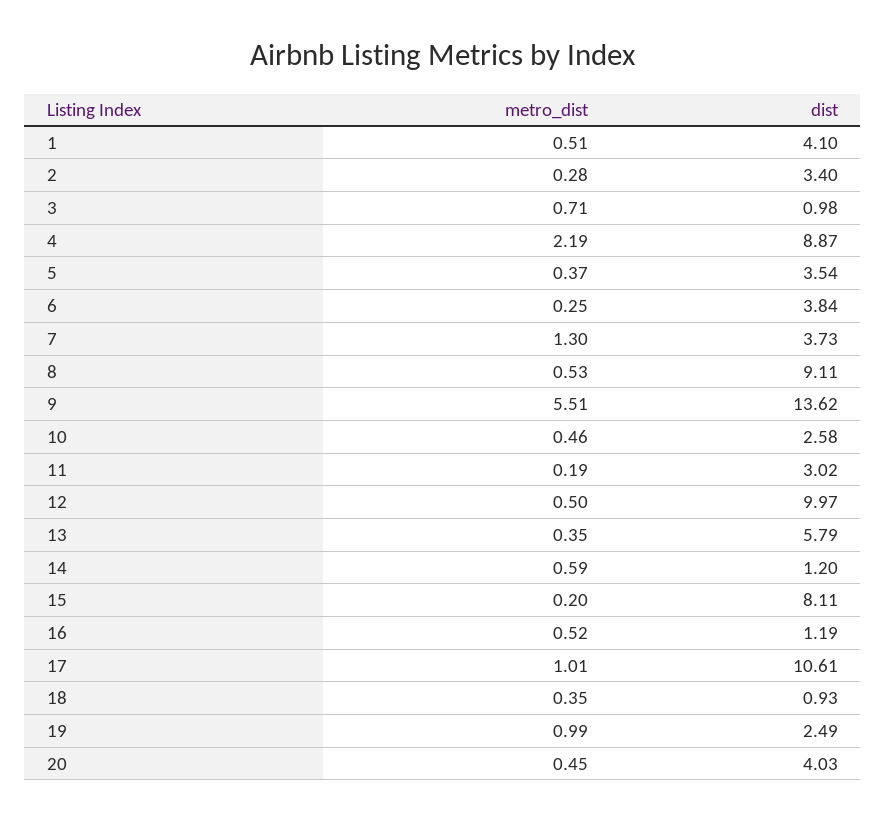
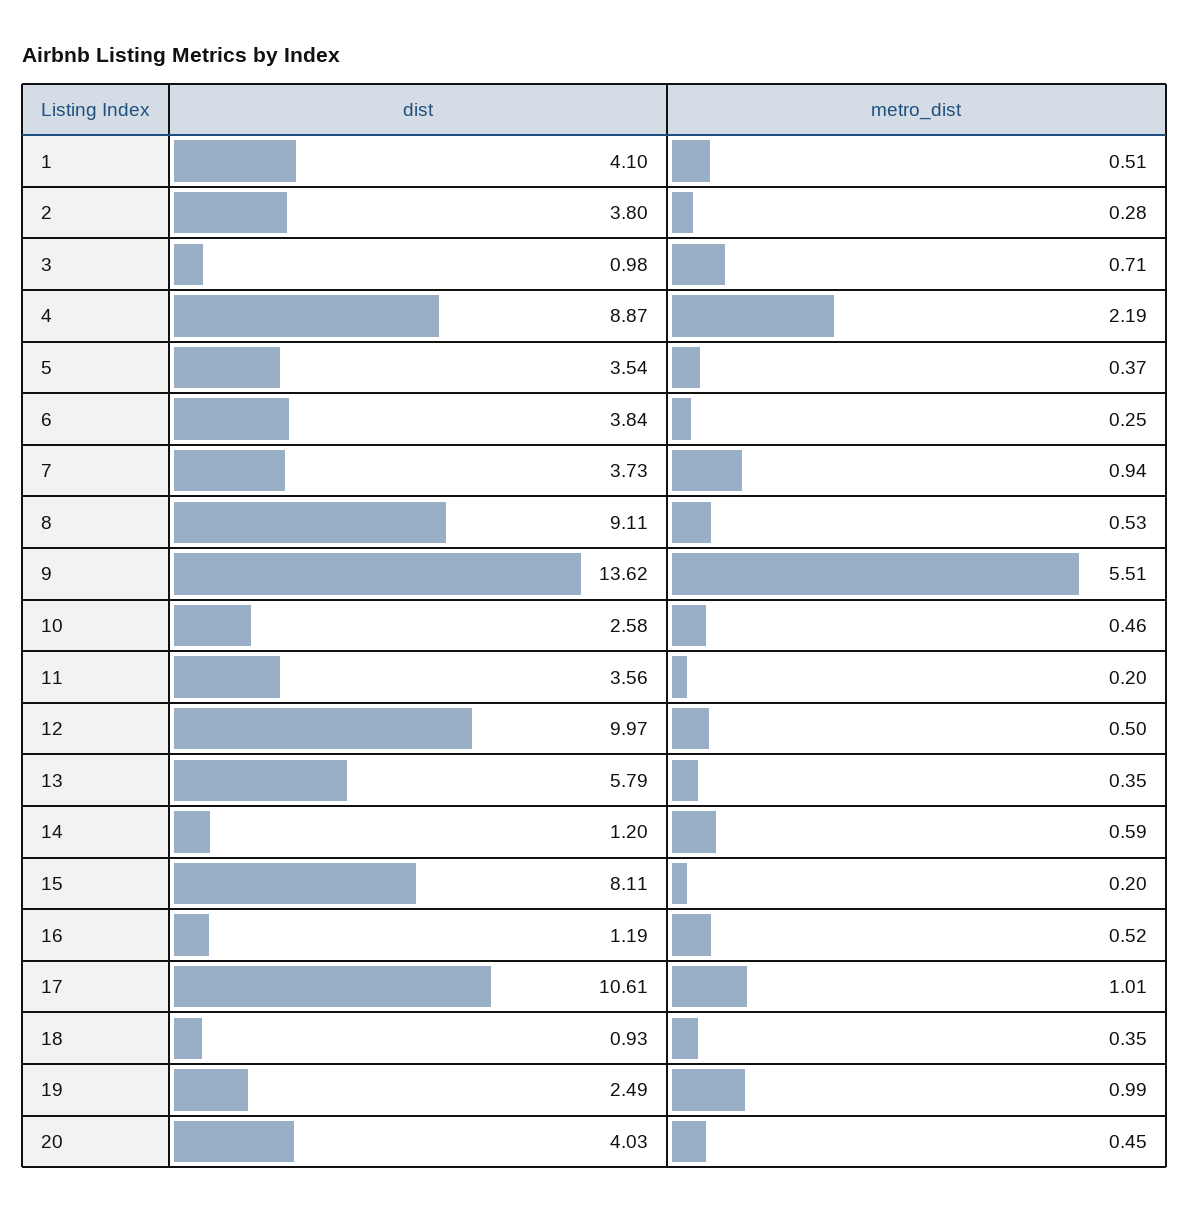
  {
    "metro_dist": {
      "1": 0.51,
      "2": 0.28,
      "3": 0.71,
      "4": 2.19,
      "5": 0.37,
      "6": 0.25,
-     "7": 1.3,
+     "7": 0.94,
      "8": 0.53,
      "9": 5.51,
      "10": 0.46,
-     "11": 0.19,
+     "11": 0.2,
      "12": 0.5,
      "13": 0.35,
      "14": 0.59,
      "15": 0.2,
      "16": 0.52,
      "17": 1.01,
      "18": 0.35,
      "19": 0.99,
      "20": 0.45
    },
    "dist": {
      "1": 4.1,
-     "2": 3.4,
+     "2": 3.8,
      "3": 0.98,
      "4": 8.87,
      "5": 3.54,
      "6": 3.84,
      "7": 3.73,
      "8": 9.11,
      "9": 13.62,
      "10": 2.58,
-     "11": 3.02,
+     "11": 3.56,
      "12": 9.97,
      "13": 5.79,
      "14": 1.2,
      "15": 8.11,
      "16": 1.19,
      "17": 10.61,
      "18": 0.93,
      "19": 2.49,
      "20": 4.03
    }
  }

